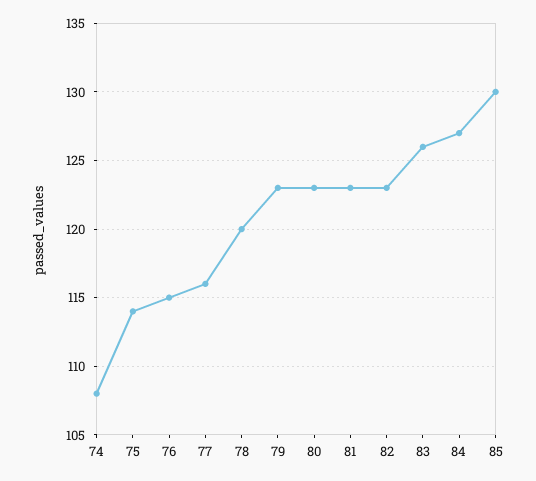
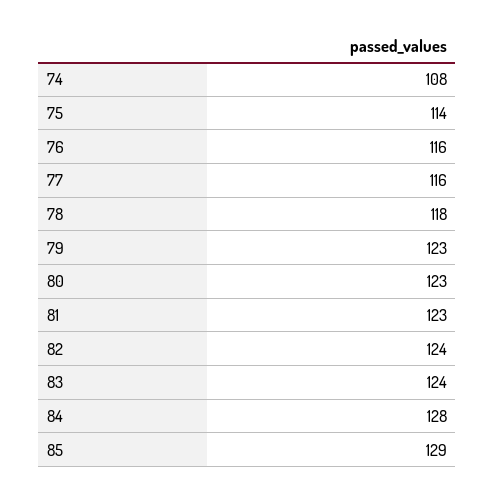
  {
    "74": 108,
    "75": 114,
-   "76": 115,
+   "76": 116,
    "77": 116,
-   "78": 120,
+   "78": 118,
    "79": 123,
    "80": 123,
    "81": 123,
-   "82": 123,
+   "82": 124,
-   "83": 126,
+   "83": 124,
-   "84": 127,
+   "84": 128,
-   "85": 130
+   "85": 129
  }

